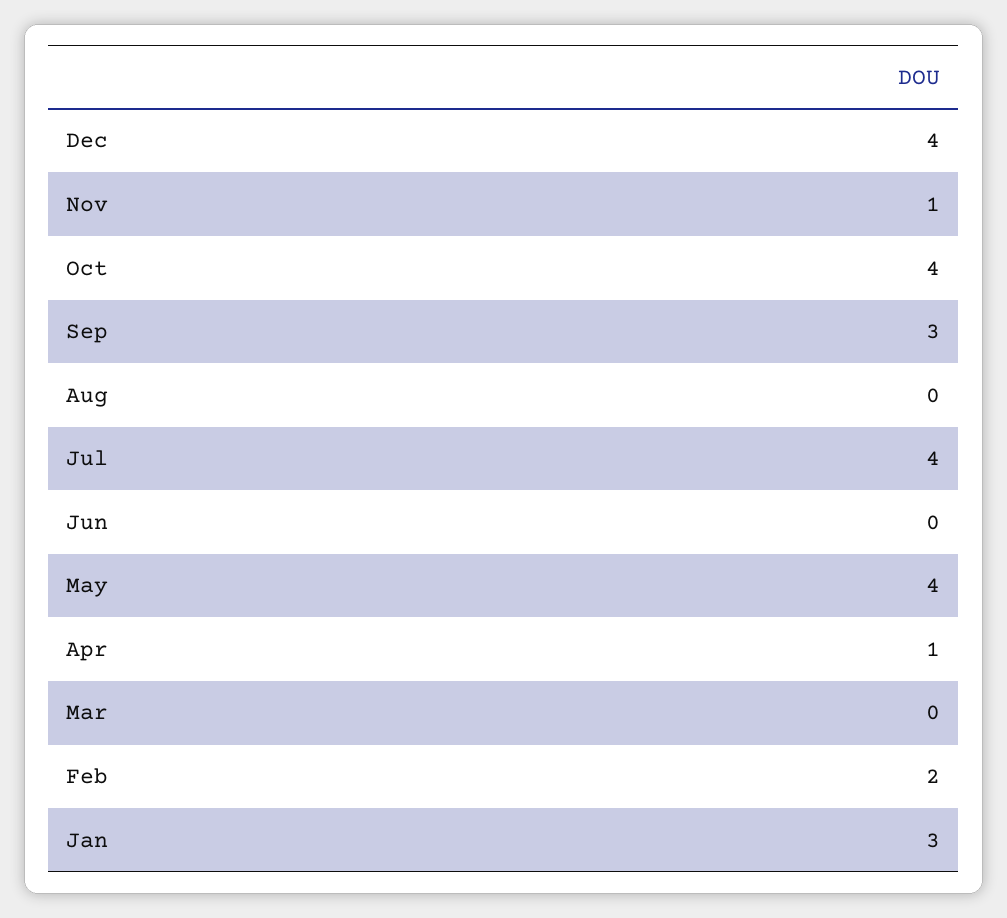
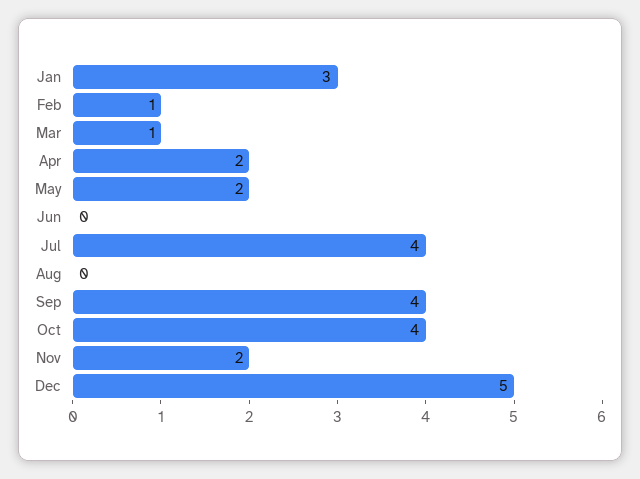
  {
-   "Dec": 4,
+   "Dec": 5,
-   "Nov": 1,
+   "Nov": 2,
    "Oct": 4,
-   "Sep": 3,
+   "Sep": 4,
    "Aug": 0,
    "Jul": 4,
    "Jun": 0,
-   "May": 4,
+   "May": 2,
-   "Apr": 1,
+   "Apr": 2,
-   "Mar": 0,
+   "Mar": 1,
-   "Feb": 2,
+   "Feb": 1,
    "Jan": 3
  }

